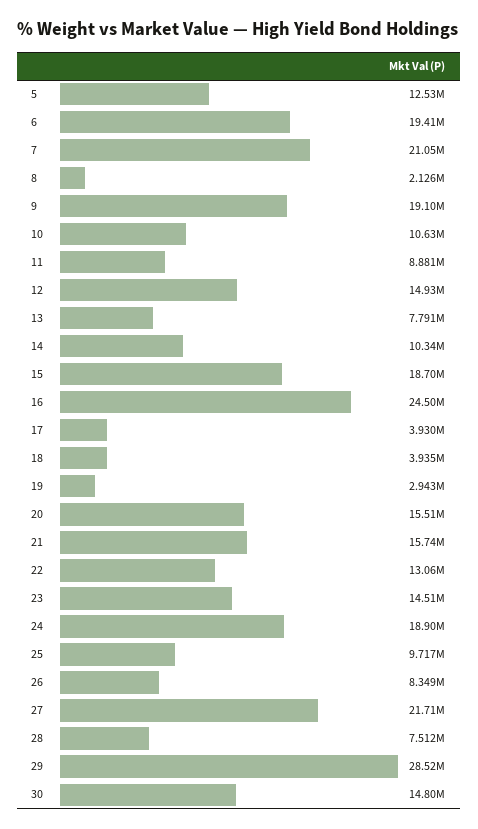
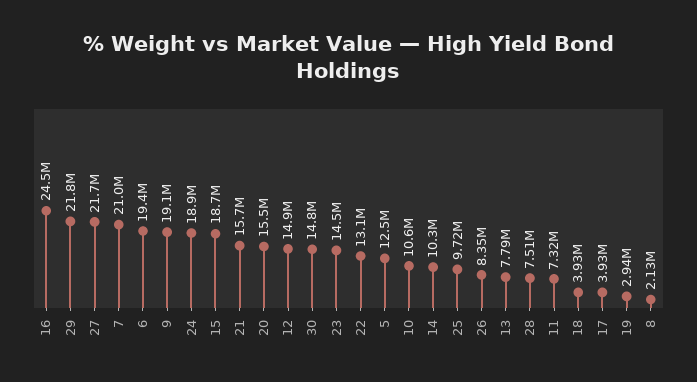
  {
    "5": 12530000,
    "6": 19410000,
    "7": 21050000,
    "8": 2126000,
    "9": 19100000,
    "10": 10630000,
-   "11": 8881000,
+   "11": 7320000,
    "12": 14930000,
    "13": 7791000,
    "14": 10340000,
    "15": 18700000,
    "16": 24500000,
    "17": 3930000,
    "18": 3935000,
    "19": 2943000,
    "20": 15510000,
    "21": 15740000,
    "22": 13060000,
    "23": 14510000,
    "24": 18900000,
    "25": 9717000,
    "26": 8349000,
    "27": 21710000,
    "28": 7512000,
-   "29": 28520000,
+   "29": 21800000,
    "30": 14800000
  }

